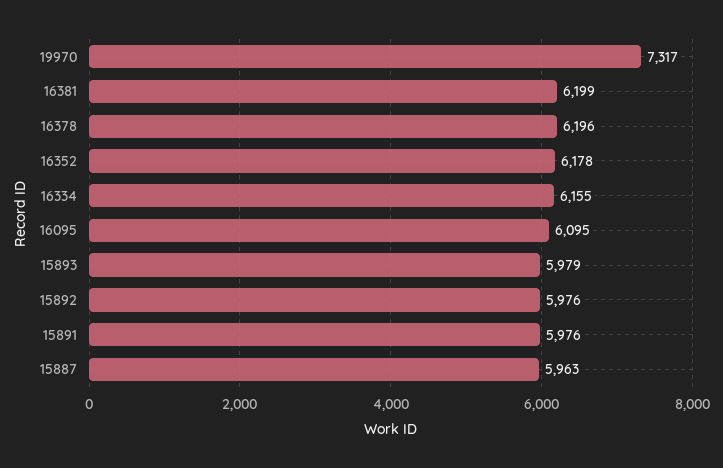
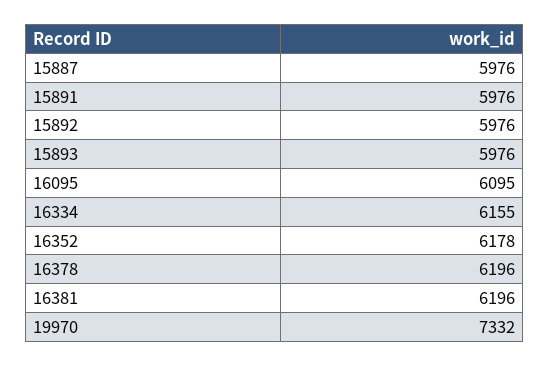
  {
-   "19970": 7317,
+   "19970": 7332,
-   "16381": 6199,
+   "16381": 6196,
    "16378": 6196,
    "16352": 6178,
    "16334": 6155,
    "16095": 6095,
-   "15893": 5979,
+   "15893": 5976,
    "15892": 5976,
    "15891": 5976,
-   "15887": 5963
+   "15887": 5976
  }

